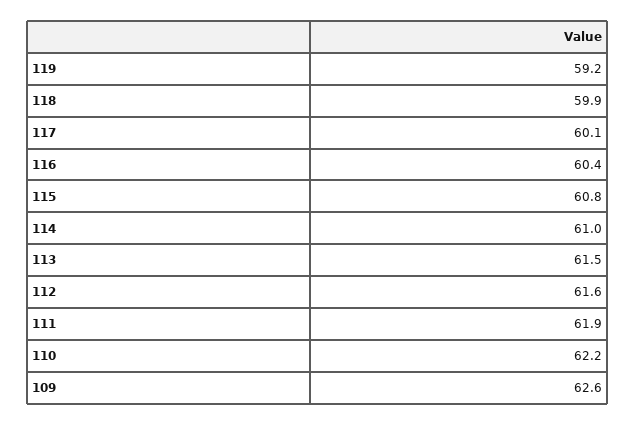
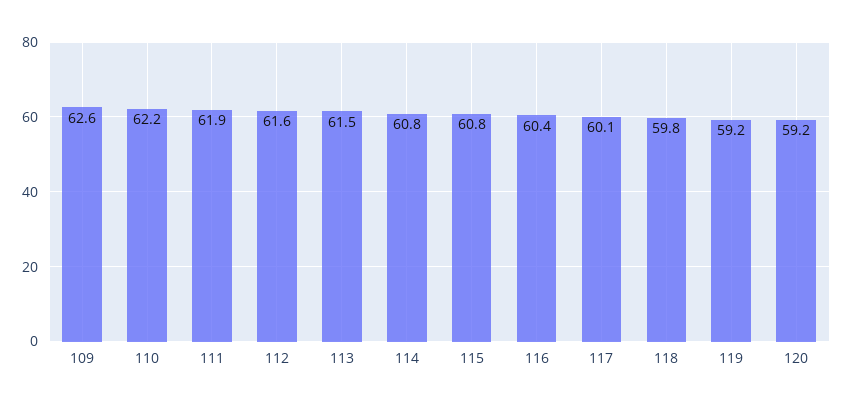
  {
    "119": 59.2,
-   "118": 59.9,
+   "118": 59.8,
    "117": 60.1,
    "116": 60.4,
    "115": 60.8,
-   "114": 61,
+   "114": 60.8,
    "113": 61.5,
    "112": 61.6,
    "111": 61.9,
    "110": 62.2,
-   "109": 62.6
+   "109": 62.6,
+   "120": 59.2
  }

